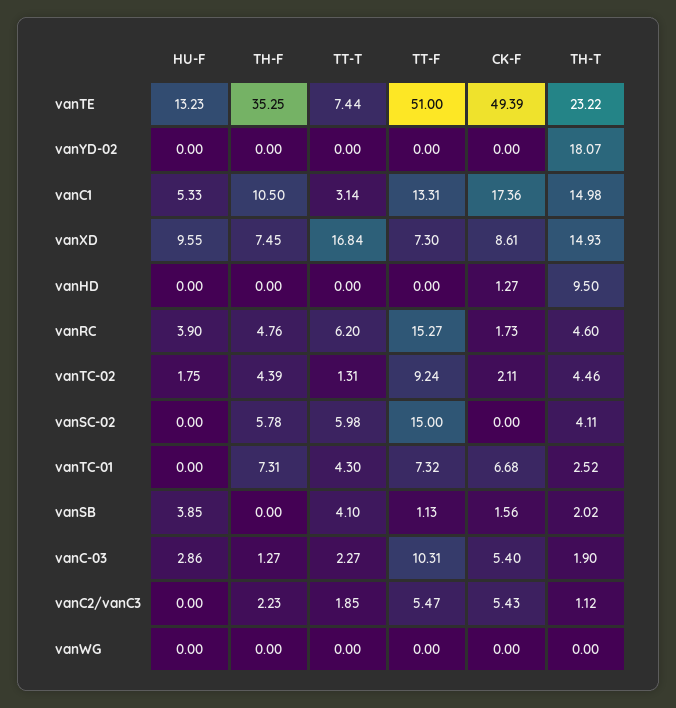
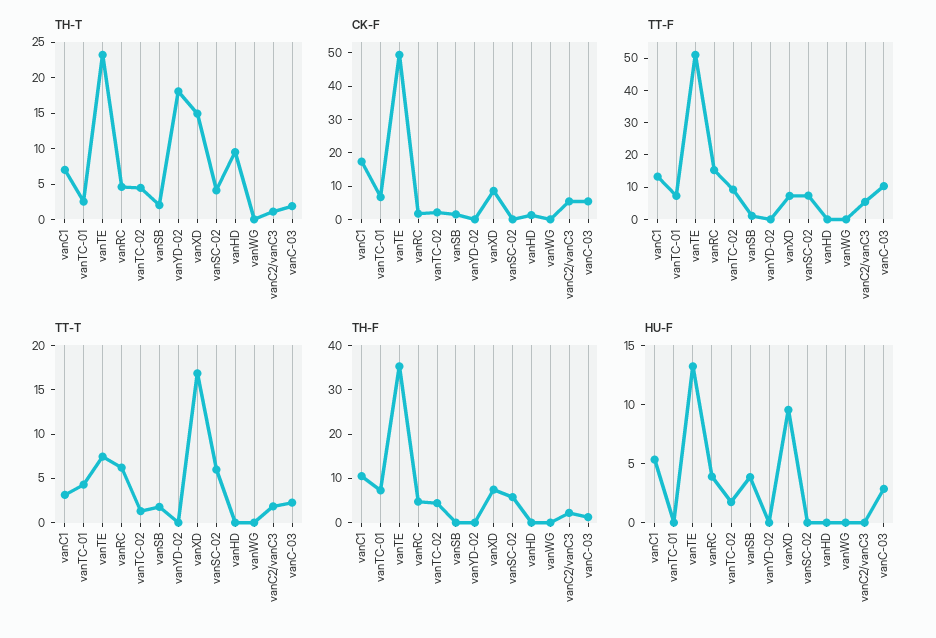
  {
    "HU-F": {
      "vanTE": 13.23,
      "vanYD-02": 0,
      "vanC1": 5.33,
      "vanXD": 9.55,
      "vanHD": 0,
      "vanRC": 3.9,
      "vanTC-02": 1.75,
      "vanSC-02": 0,
      "vanTC-01": 0,
      "vanSB": 3.85,
      "vanC-03": 2.86,
      "vanC2/vanC3": 0,
      "vanWG": 0
    },
    "TH-F": {
      "vanTE": 35.25,
      "vanYD-02": 0,
      "vanC1": 10.5,
      "vanXD": 7.45,
      "vanHD": 0,
      "vanRC": 4.76,
      "vanTC-02": 4.39,
      "vanSC-02": 5.78,
      "vanTC-01": 7.31,
      "vanSB": 0,
      "vanC-03": 1.27,
      "vanC2/vanC3": 2.23,
      "vanWG": 0
    },
    "TT-T": {
      "vanTE": 7.44,
      "vanYD-02": 0,
      "vanC1": 3.14,
      "vanXD": 16.84,
      "vanHD": 0,
      "vanRC": 6.2,
      "vanTC-02": 1.31,
      "vanSC-02": 5.98,
      "vanTC-01": 4.3,
-     "vanSB": 4.1,
+     "vanSB": 2,
      "vanC-03": 2.27,
      "vanC2/vanC3": 1.85,
      "vanWG": 0
    },
    "TT-F": {
      "vanTE": 51,
      "vanYD-02": 0,
      "vanC1": 13.31,
      "vanXD": 7.3,
      "vanHD": 0,
      "vanRC": 15.27,
      "vanTC-02": 9.24,
-     "vanSC-02": 15,
+     "vanSC-02": 7.5,
      "vanTC-01": 7.32,
      "vanSB": 1.13,
      "vanC-03": 10.31,
      "vanC2/vanC3": 5.47,
      "vanWG": 0
    },
    "CK-F": {
      "vanTE": 49.39,
      "vanYD-02": 0,
      "vanC1": 17.36,
      "vanXD": 8.61,
      "vanHD": 1.27,
      "vanRC": 1.73,
      "vanTC-02": 2.11,
      "vanSC-02": 0,
      "vanTC-01": 6.68,
      "vanSB": 1.56,
      "vanC-03": 5.4,
      "vanC2/vanC3": 5.43,
      "vanWG": 0
    },
    "TH-T": {
      "vanTE": 23.22,
      "vanYD-02": 18.07,
-     "vanC1": 14.98,
+     "vanC1": 7.5,
      "vanXD": 14.93,
      "vanHD": 9.5,
      "vanRC": 4.6,
      "vanTC-02": 4.46,
      "vanSC-02": 4.11,
      "vanTC-01": 2.52,
      "vanSB": 2.02,
      "vanC-03": 1.9,
      "vanC2/vanC3": 1.12,
      "vanWG": 0
    }
  }

